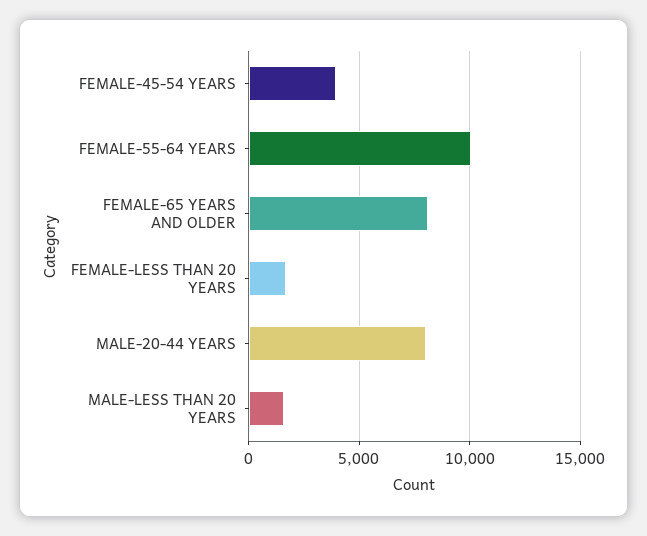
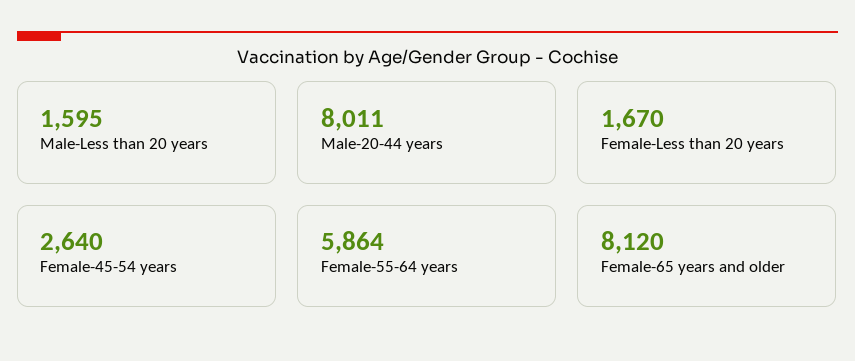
  {
-   "FEMALE-45-54 YEARS": 4000,
+   "FEMALE-45-54 YEARS": 2640,
-   "FEMALE-55-64 YEARS": 10000,
+   "FEMALE-55-64 YEARS": 5864,
    "FEMALE-65 YEARS AND OLDER": 8120,
    "FEMALE-LESS THAN 20 YEARS": 1670,
    "MALE-20-44 YEARS": 8011,
    "MALE-LESS THAN 20 YEARS": 1595
  }

